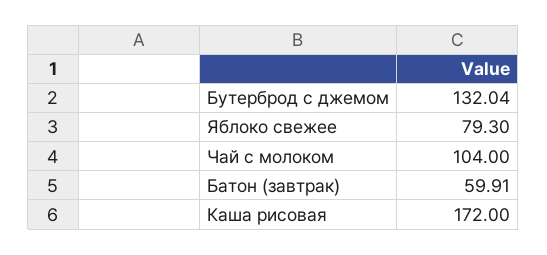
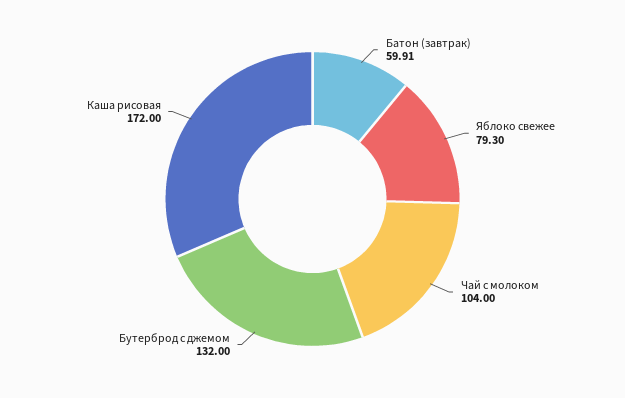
  {
-   "Бутерброд с джемом": 132.04,
+   "Бутерброд с джемом": 132,
    "Яблоко свежее": 79.3,
    "Чай с молоком": 104,
    "Батон (завтрак)": 59.91,
    "Каша рисовая": 172
  }

